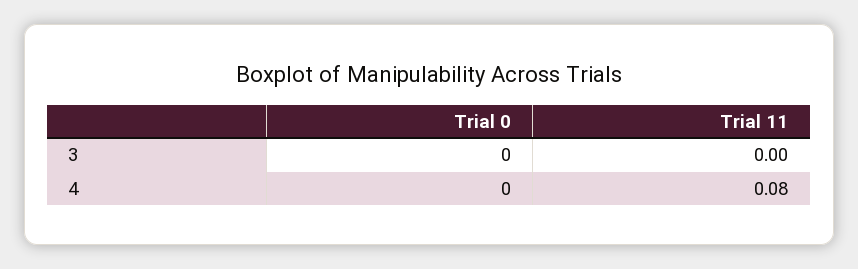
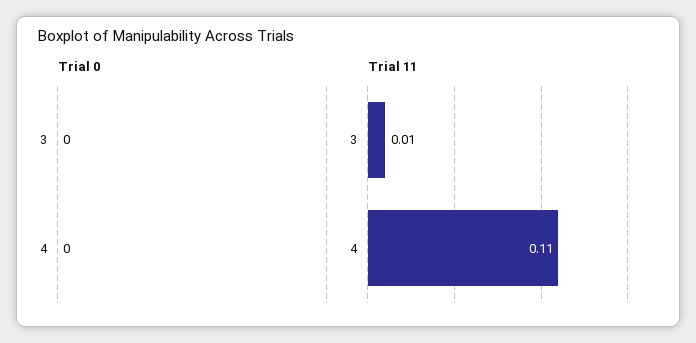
  {
    "Trial 0": {
      "3": 0,
      "4": 0
    },
    "Trial 11": {
-     "3": 0,
+     "3": 0.01,
-     "4": 0.08
+     "4": 0.11
    }
  }

